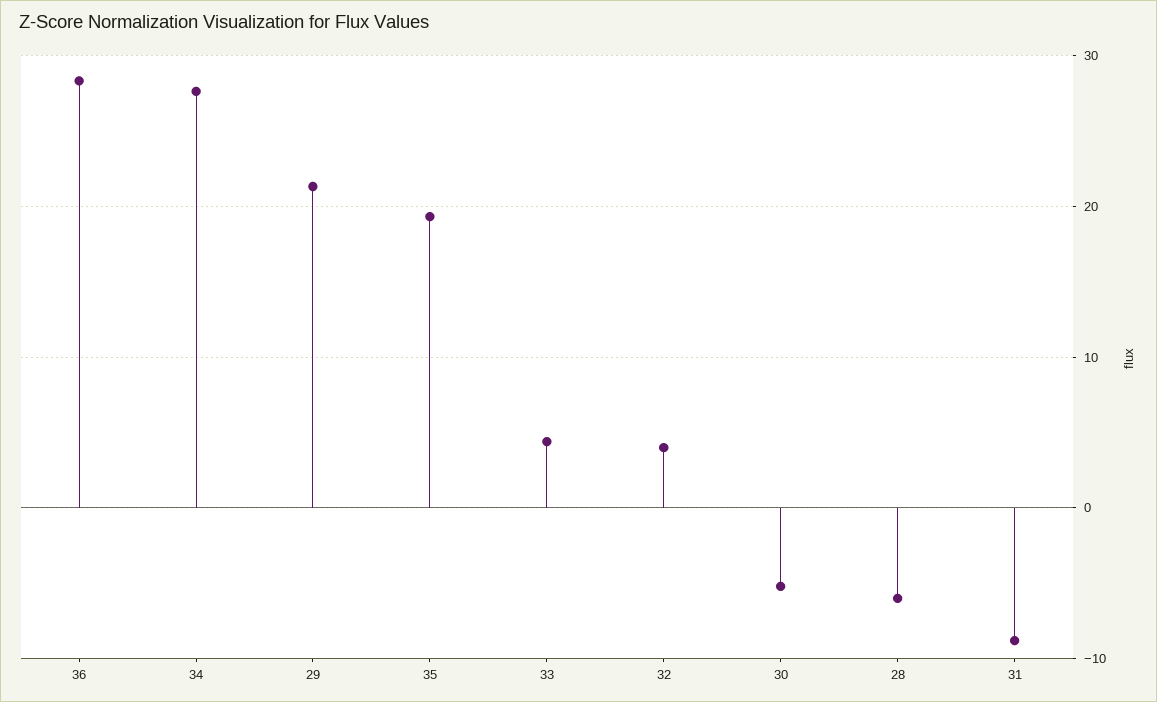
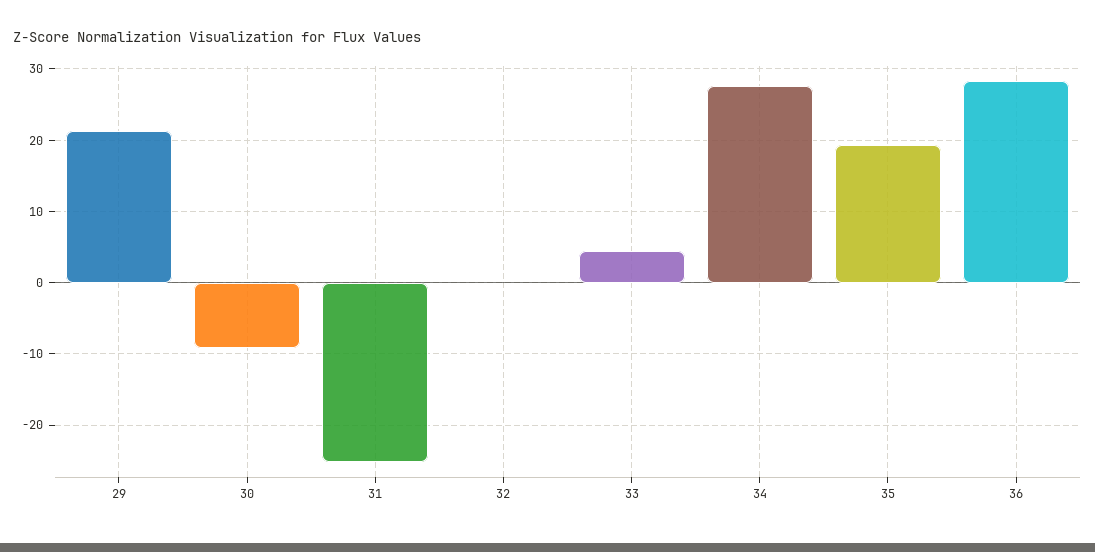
  {
    "36": 28,
    "34": 28,
    "29": 21,
    "35": 19,
    "33": 4,
-   "32": 4,
+   "32": 0,
-   "30": -5,
+   "30": -9,
-   "28": -6,
-   "31": -9
+   "31": -25
  }

